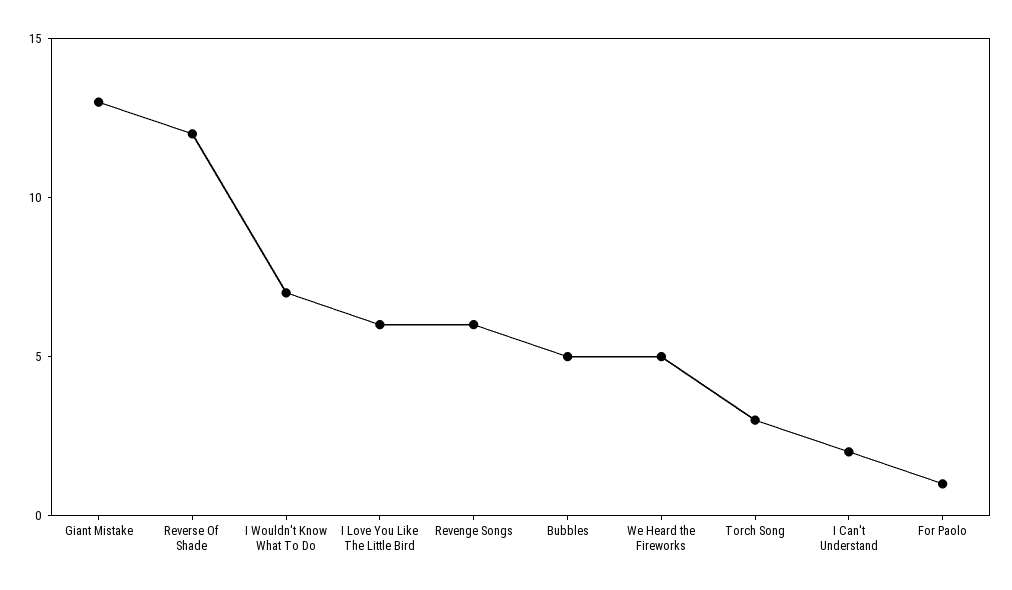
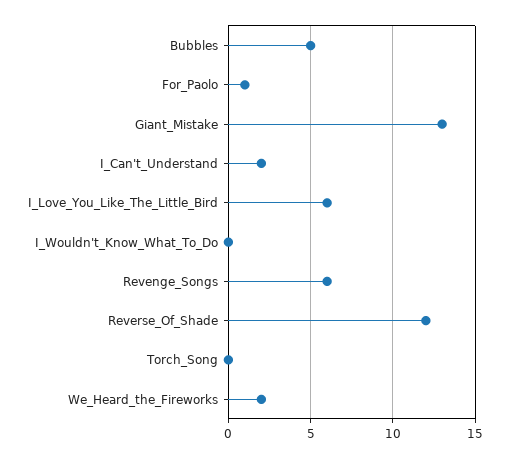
  {
    "Giant Mistake": 13,
    "Reverse Of Shade": 12,
-   "I Wouldn't Know What To Do": 7,
+   "I Wouldn't Know What To Do": 0,
    "I Love You Like The Little Bird": 6,
    "Revenge Songs": 6,
    "Bubbles": 5,
-   "We Heard the Fireworks": 5,
+   "We Heard the Fireworks": 2,
-   "Torch Song": 3,
+   "Torch Song": 0,
    "I Can't Understand": 2,
    "For Paolo": 1
  }

